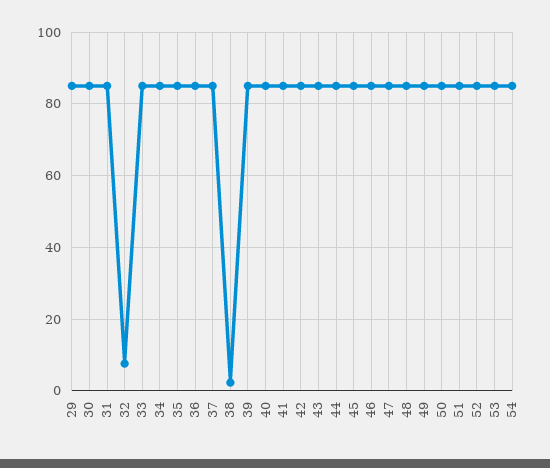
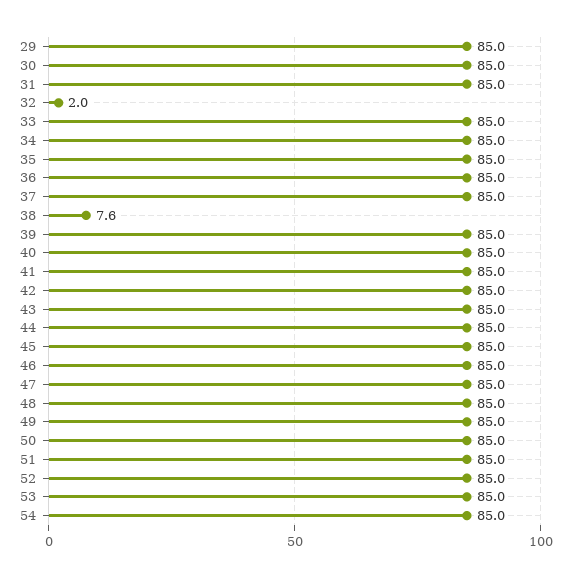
  {
    "29": 85,
    "30": 85,
    "31": 85,
-   "32": 8,
+   "32": 2,
    "33": 85,
    "34": 85,
    "35": 85,
    "36": 85,
    "37": 85,
-   "38": 2,
+   "38": 7.6,
    "39": 85,
    "40": 85,
    "41": 85,
    "42": 85,
    "43": 85,
    "44": 85,
    "45": 85,
    "46": 85,
    "47": 85,
    "48": 85,
    "49": 85,
    "50": 85,
    "51": 85,
    "52": 85,
    "53": 85,
    "54": 85
  }

